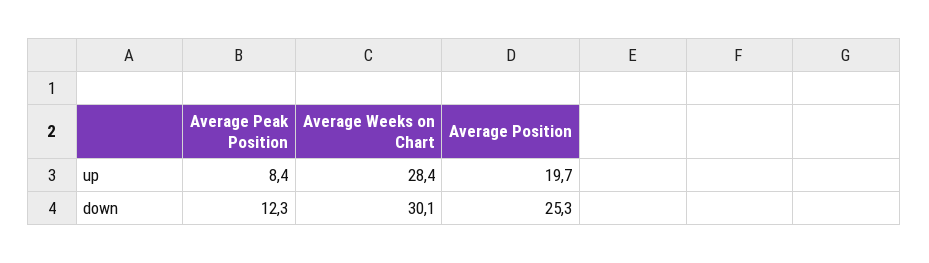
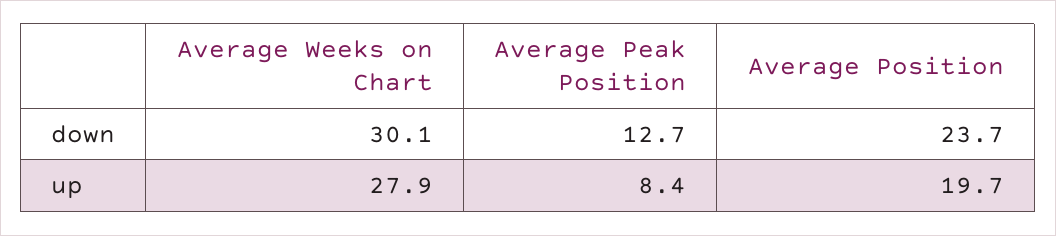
  {
    "Average Peak Position": {
      "up": 8.4,
-     "down": 12.3
+     "down": 12.7
    },
    "Average Weeks on Chart": {
-     "up": 28.4,
+     "up": 27.9,
      "down": 30.1
    },
    "Average Position": {
      "up": 19.7,
-     "down": 25.3
+     "down": 23.7
    }
  }

